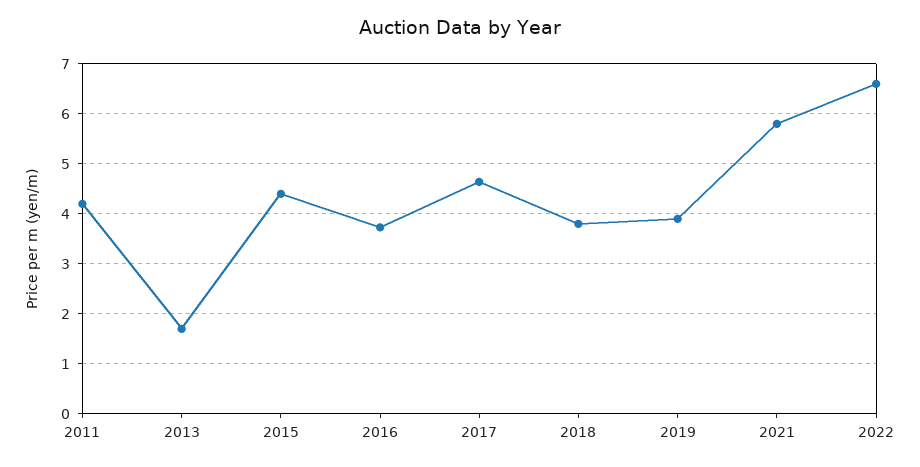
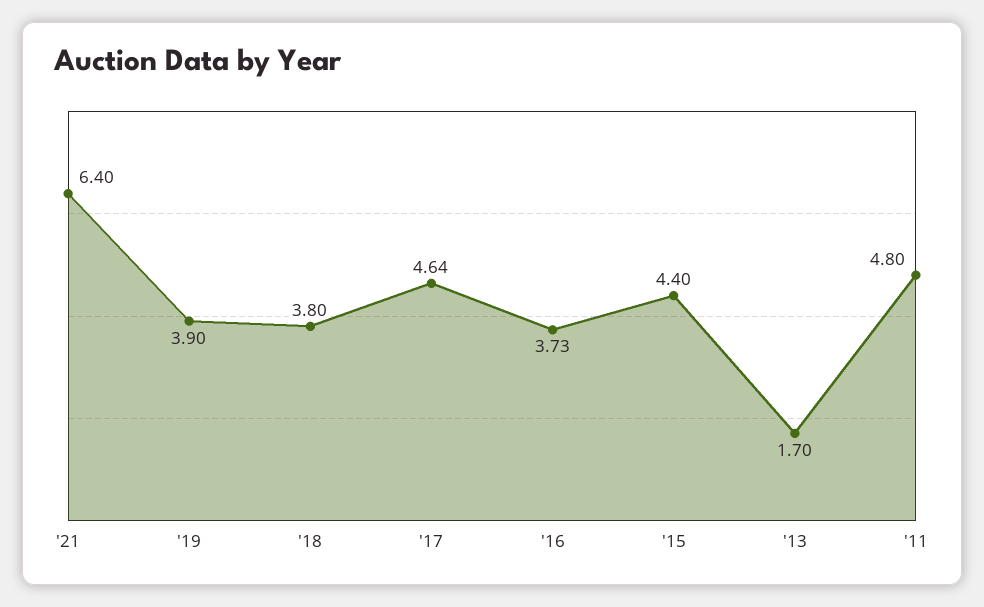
  {
-   "2011": 4.2,
+   "2011": 4.8,
    "2013": 1.7,
    "2015": 4.4,
    "2016": 3.73,
    "2017": 4.64,
    "2018": 3.8,
    "2019": 3.9,
-   "2021": 5.8,
+   "2021": 6.4
-   "2022": 6.6
  }

